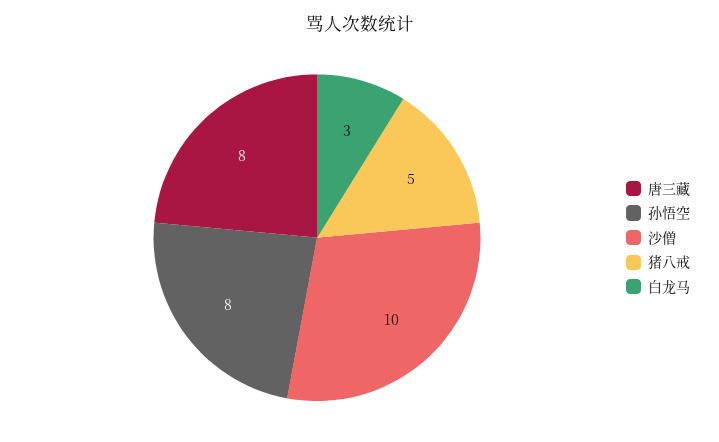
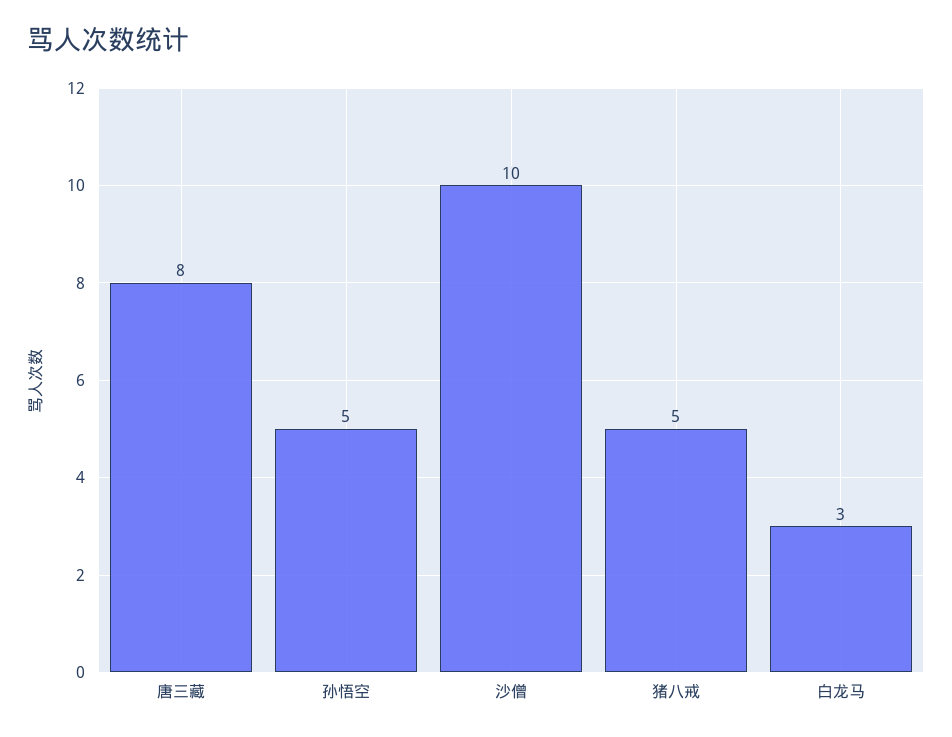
  {
    "唐三藏": 8,
-   "孙悟空": 8,
+   "孙悟空": 5,
    "沙僧": 10,
    "猪八戒": 5,
    "白龙马": 3
  }

